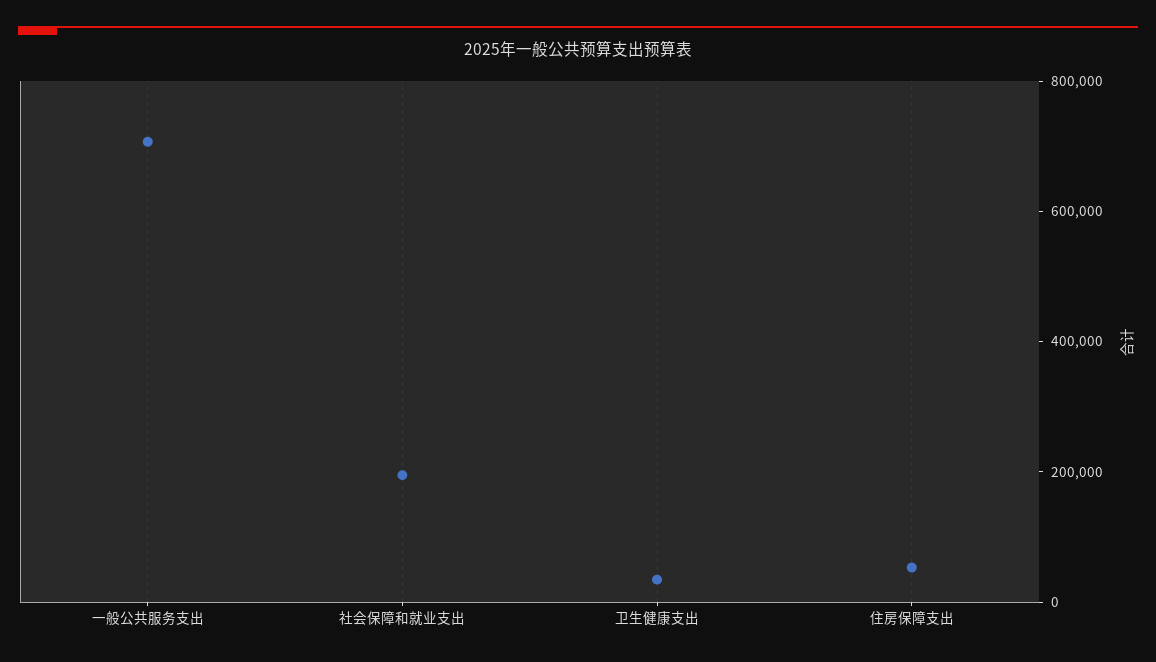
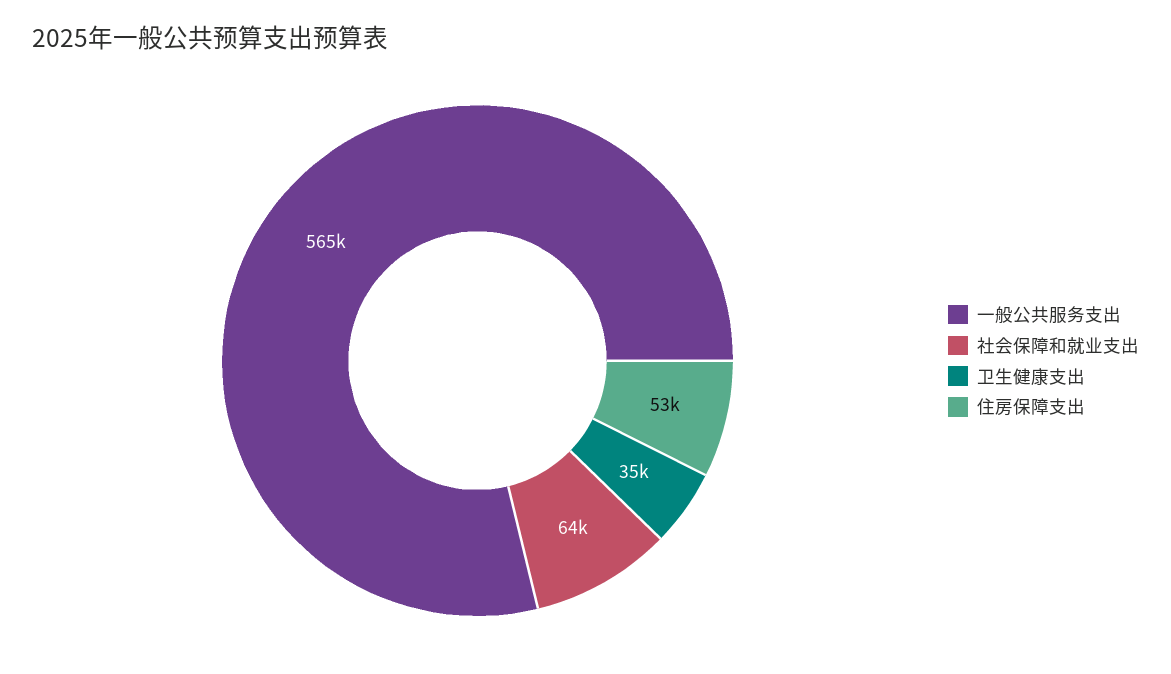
  {
-   "一般公共服务支出": 700000,
+   "一般公共服务支出": 565000,
-   "社会保障和就业支出": 200000,
+   "社会保障和就业支出": 64000,
    "卫生健康支出": 35000,
    "住房保障支出": 53000
  }

